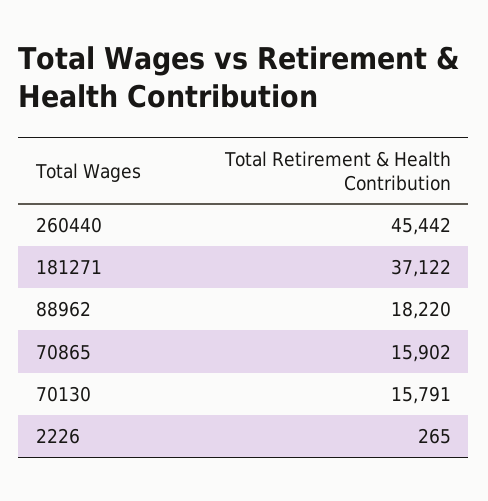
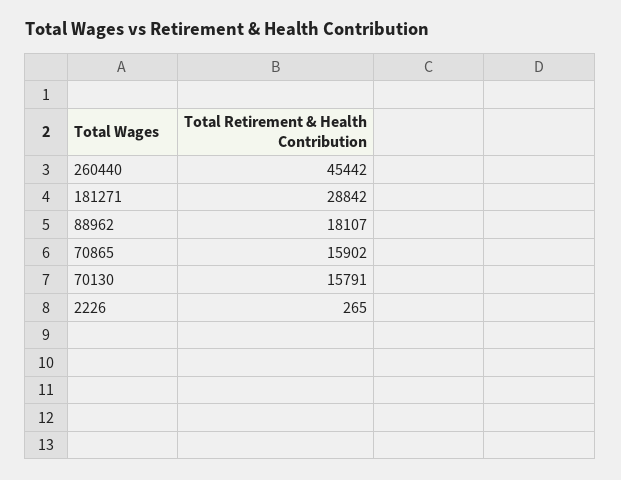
  {
    "260440": 45442,
-   "181271": 37122,
+   "181271": 28842,
-   "88962": 18220,
+   "88962": 18107,
    "70865": 15902,
    "70130": 15791,
    "2226": 265
  }

